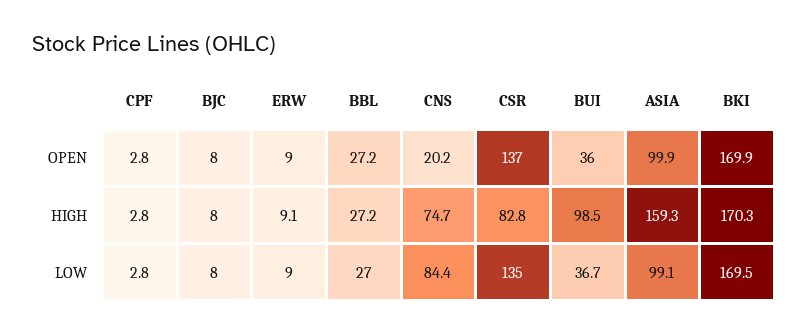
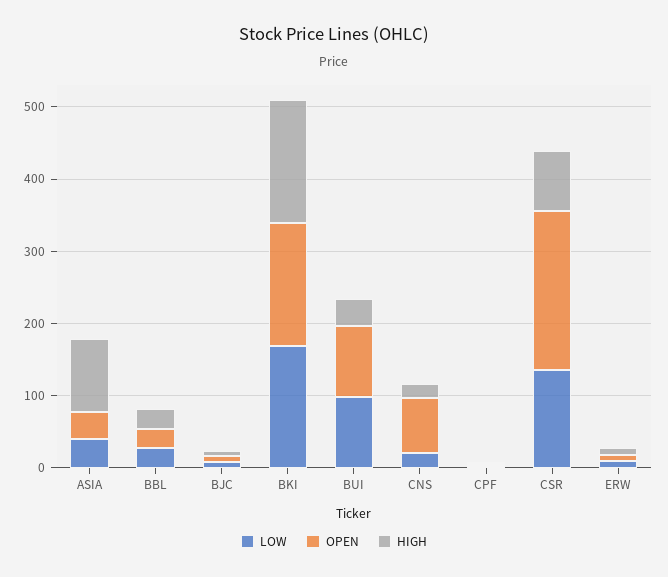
  {
    "OPEN": {
      "CPF": 2.8,
      "BJC": 8,
      "ERW": 9,
      "BBL": 27.2,
-     "CNS": 20.2,
+     "CNS": 80,
-     "CSR": 137,
+     "CSR": 220,
-     "BUI": 36,
+     "BUI": 100,
-     "ASIA": 99.9,
+     "ASIA": 40,
      "BKI": 169.9
    },
    "HIGH": {
      "CPF": 2.8,
      "BJC": 8,
      "ERW": 9.1,
      "BBL": 27.2,
-     "CNS": 74.7,
+     "CNS": 20,
      "CSR": 82.8,
-     "BUI": 98.5,
+     "BUI": 40,
-     "ASIA": 159.3,
+     "ASIA": 100,
      "BKI": 170.3
    },
    "LOW": {
      "CPF": 2.8,
      "BJC": 8,
      "ERW": 9,
      "BBL": 27,
-     "CNS": 84.4,
+     "CNS": 20,
      "CSR": 135,
-     "BUI": 36.7,
+     "BUI": 100,
-     "ASIA": 99.1,
+     "ASIA": 40,
      "BKI": 169.5
    }
  }

